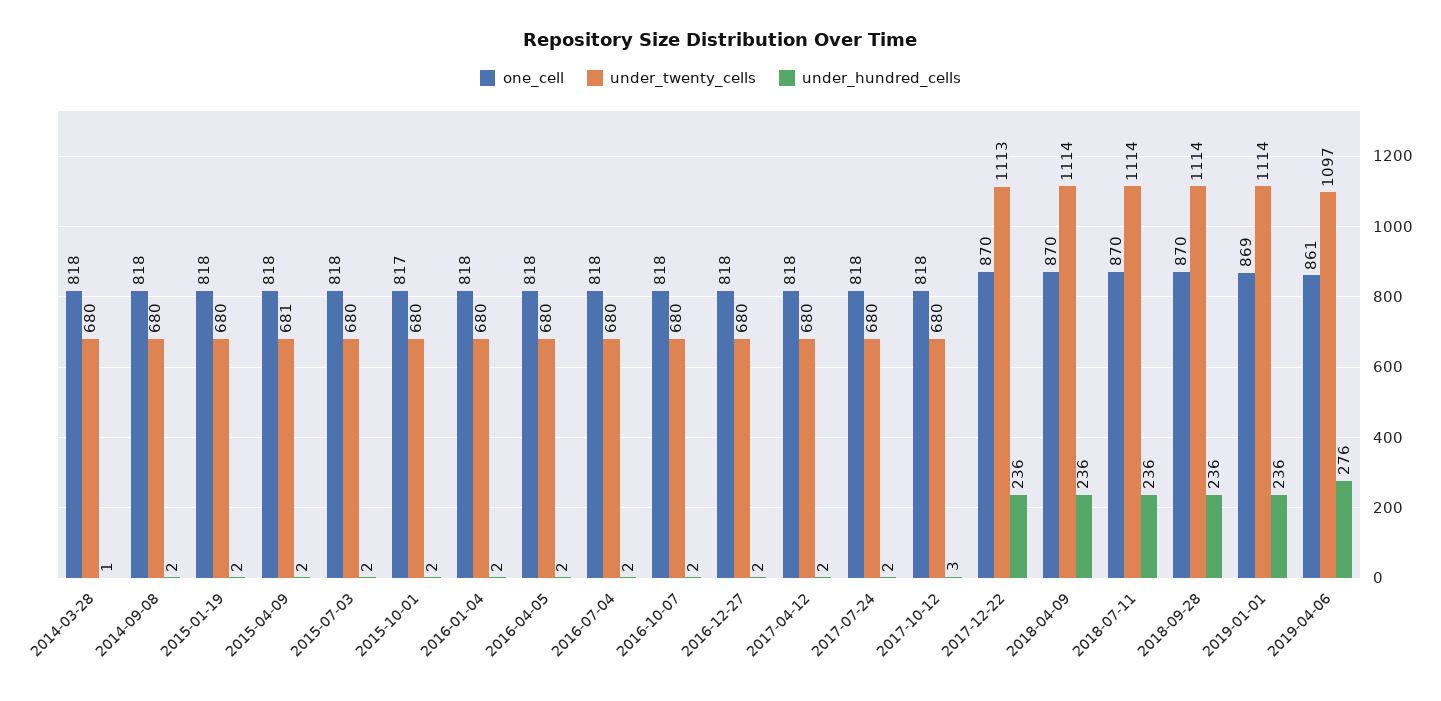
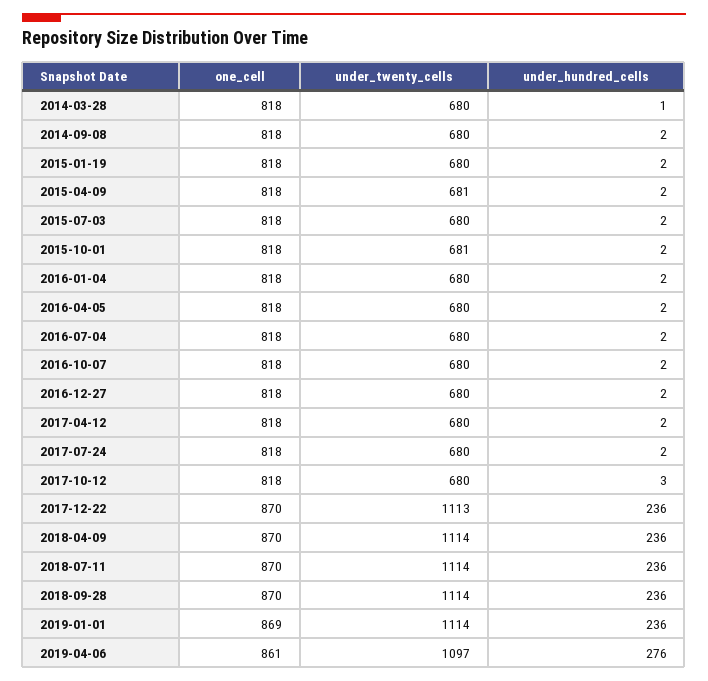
  {
    "one_cell": {
      "2014-03-28": 818,
      "2014-09-08": 818,
      "2015-01-19": 818,
      "2015-04-09": 818,
      "2015-07-03": 818,
-     "2015-10-01": 817,
+     "2015-10-01": 818,
      "2016-01-04": 818,
      "2016-04-05": 818,
      "2016-07-04": 818,
      "2016-10-07": 818,
      "2016-12-27": 818,
      "2017-04-12": 818,
      "2017-07-24": 818,
      "2017-10-12": 818,
      "2017-12-22": 870,
      "2018-04-09": 870,
      "2018-07-11": 870,
      "2018-09-28": 870,
      "2019-01-01": 869,
      "2019-04-06": 861
    },
    "under_twenty_cells": {
      "2014-03-28": 680,
      "2014-09-08": 680,
      "2015-01-19": 680,
      "2015-04-09": 681,
      "2015-07-03": 680,
-     "2015-10-01": 680,
+     "2015-10-01": 681,
      "2016-01-04": 680,
      "2016-04-05": 680,
      "2016-07-04": 680,
      "2016-10-07": 680,
      "2016-12-27": 680,
      "2017-04-12": 680,
      "2017-07-24": 680,
      "2017-10-12": 680,
      "2017-12-22": 1113,
      "2018-04-09": 1114,
      "2018-07-11": 1114,
      "2018-09-28": 1114,
      "2019-01-01": 1114,
      "2019-04-06": 1097
    },
    "under_hundred_cells": {
      "2014-03-28": 1,
      "2014-09-08": 2,
      "2015-01-19": 2,
      "2015-04-09": 2,
      "2015-07-03": 2,
      "2015-10-01": 2,
      "2016-01-04": 2,
      "2016-04-05": 2,
      "2016-07-04": 2,
      "2016-10-07": 2,
      "2016-12-27": 2,
      "2017-04-12": 2,
      "2017-07-24": 2,
      "2017-10-12": 3,
      "2017-12-22": 236,
      "2018-04-09": 236,
      "2018-07-11": 236,
      "2018-09-28": 236,
      "2019-01-01": 236,
      "2019-04-06": 276
    }
  }

